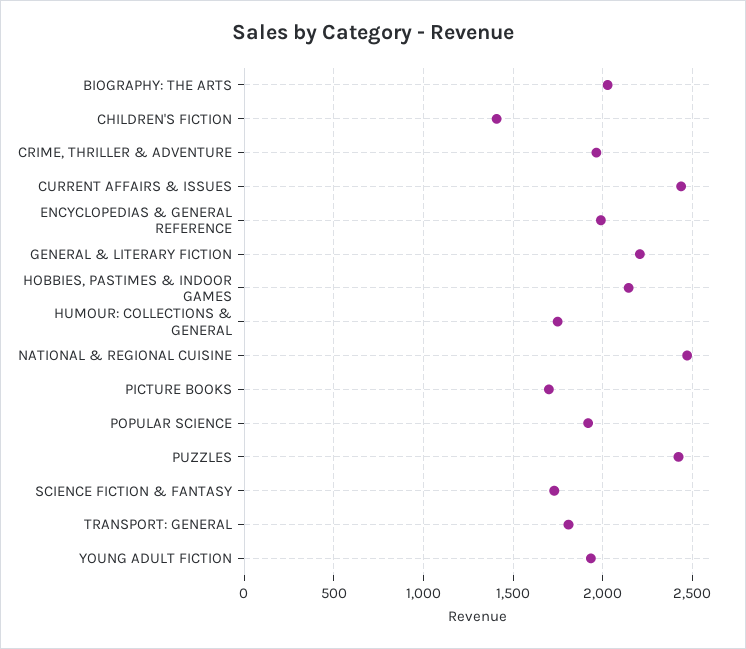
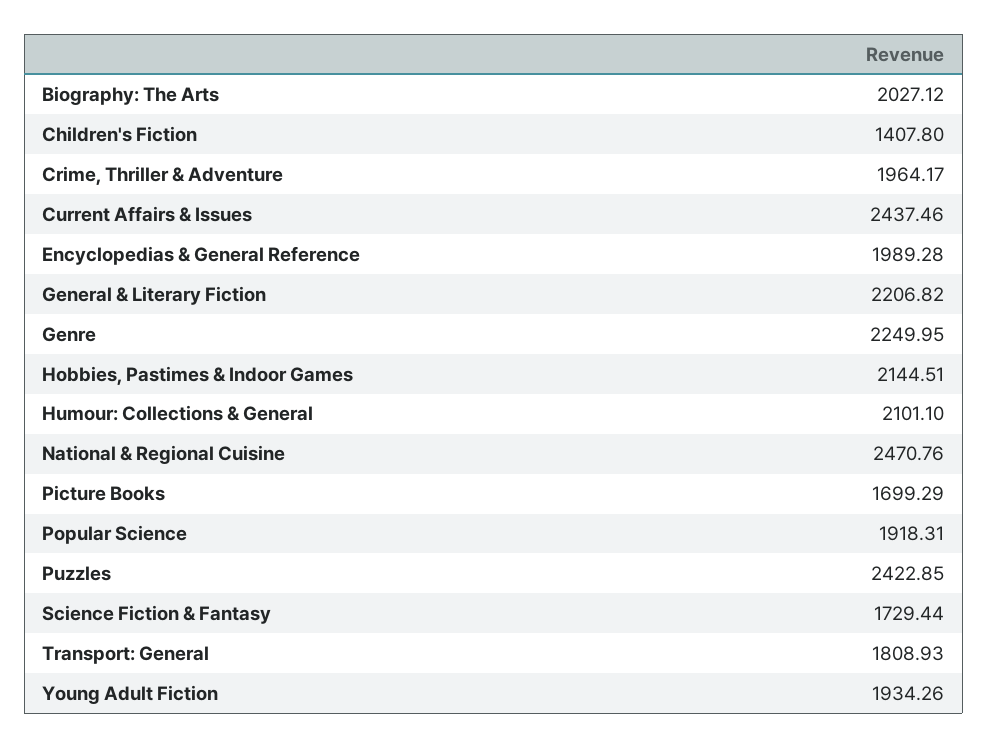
  {
    "BIOGRAPHY: THE ARTS": 2027.12,
    "CHILDREN'S FICTION": 1407.8,
    "CRIME, THRILLER & ADVENTURE": 1964.17,
    "CURRENT AFFAIRS & ISSUES": 2437.46,
    "ENCYCLOPEDIAS & GENERAL REFERENCE": 1989.28,
    "GENERAL & LITERARY FICTION": 2206.82,
    "HOBBIES, PASTIMES & INDOOR GAMES": 2144.51,
-   "HUMOUR: COLLECTIONS & GENERAL": 1750,
+   "HUMOUR: COLLECTIONS & GENERAL": 2101.1,
    "NATIONAL & REGIONAL CUISINE": 2470.76,
    "PICTURE BOOKS": 1699.29,
    "POPULAR SCIENCE": 1918.31,
    "PUZZLES": 2422.85,
    "SCIENCE FICTION & FANTASY": 1729.44,
    "TRANSPORT: GENERAL": 1808.93,
-   "YOUNG ADULT FICTION": 1934.26
+   "YOUNG ADULT FICTION": 1934.26,
+   "Genre": 2249.95
  }

